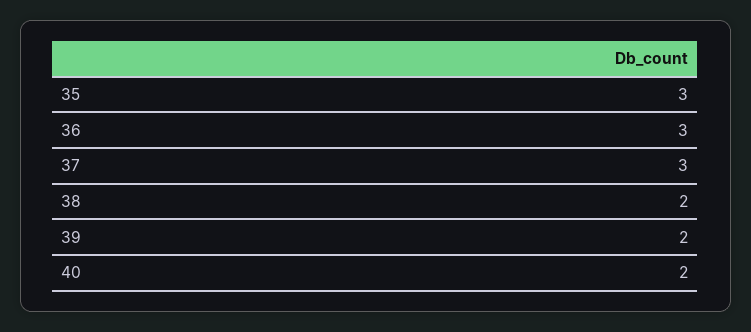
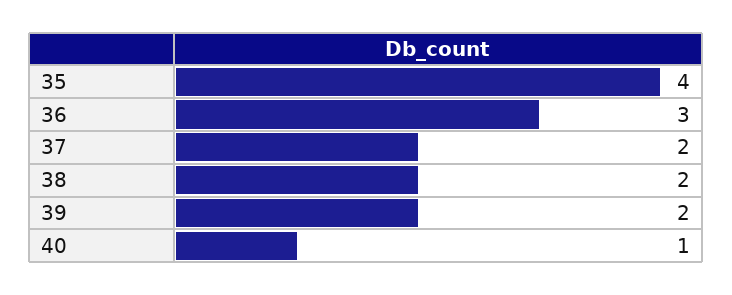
  {
-   "35": 3,
+   "35": 4,
    "36": 3,
-   "37": 3,
+   "37": 2,
    "38": 2,
    "39": 2,
-   "40": 2
+   "40": 1
  }

